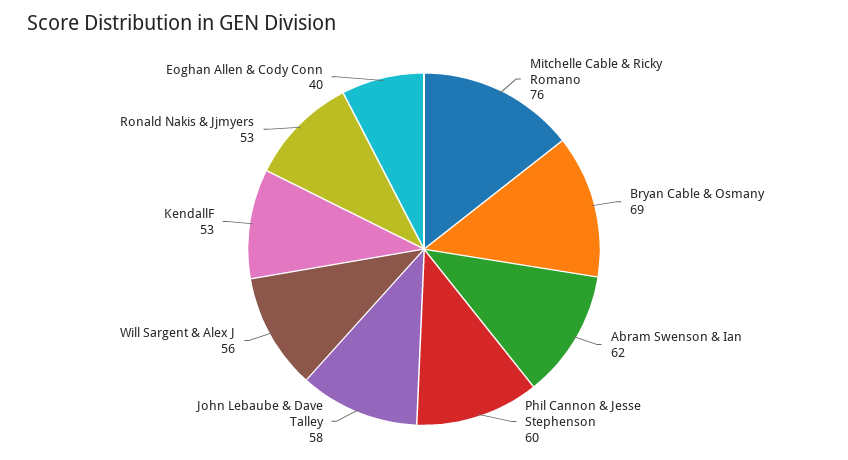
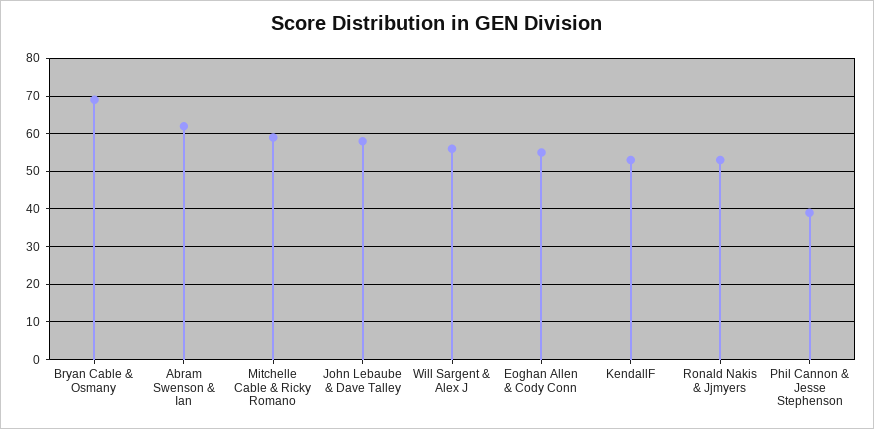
  {
-   "Mitchelle Cable & Ricky Romano": 76,
+   "Mitchelle Cable & Ricky Romano": 60,
    "Bryan Cable & Osmany": 69,
    "Abram Swenson & Ian": 62,
-   "Phil Cannon & Jesse Stephenson": 60,
+   "Phil Cannon & Jesse Stephenson": 40,
    "John Lebaube & Dave Talley": 58,
    "Will Sargent & Alex J": 56,
    "KendallF": 53,
    "Ronald Nakis & Jjmyers": 53,
-   "Eoghan Allen & Cody Conn": 40
+   "Eoghan Allen & Cody Conn": 55
  }

